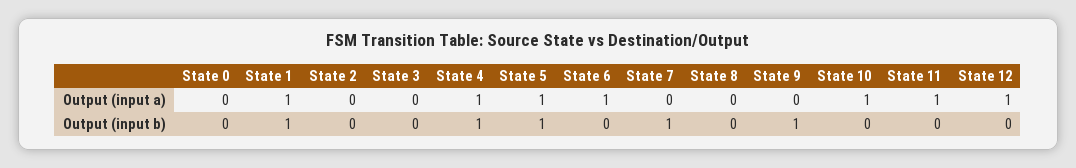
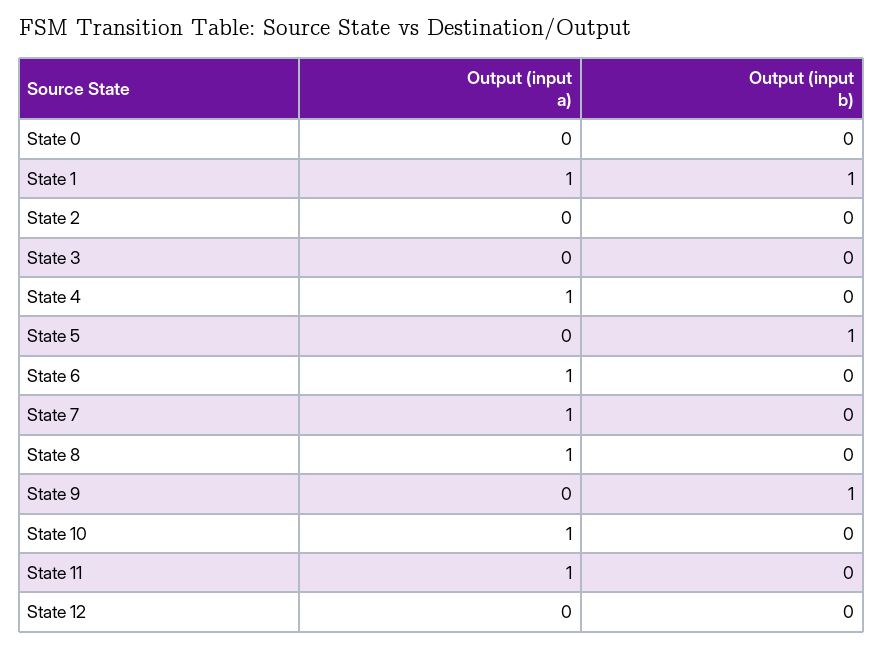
  {
    "State 0": {
      "Output (input a)": 0,
      "Output (input b)": 0
    },
    "State 1": {
      "Output (input a)": 1,
      "Output (input b)": 1
    },
    "State 2": {
      "Output (input a)": 0,
      "Output (input b)": 0
    },
    "State 3": {
      "Output (input a)": 0,
      "Output (input b)": 0
    },
    "State 4": {
      "Output (input a)": 1,
-     "Output (input b)": 1
+     "Output (input b)": 0
    },
    "State 5": {
-     "Output (input a)": 1,
+     "Output (input a)": 0,
      "Output (input b)": 1
    },
    "State 6": {
      "Output (input a)": 1,
      "Output (input b)": 0
    },
    "State 7": {
-     "Output (input a)": 0,
+     "Output (input a)": 1,
-     "Output (input b)": 1
+     "Output (input b)": 0
    },
    "State 8": {
-     "Output (input a)": 0,
+     "Output (input a)": 1,
      "Output (input b)": 0
    },
    "State 9": {
      "Output (input a)": 0,
      "Output (input b)": 1
    },
    "State 10": {
      "Output (input a)": 1,
      "Output (input b)": 0
    },
    "State 11": {
      "Output (input a)": 1,
      "Output (input b)": 0
    },
    "State 12": {
-     "Output (input a)": 1,
+     "Output (input a)": 0,
      "Output (input b)": 0
    }
  }

